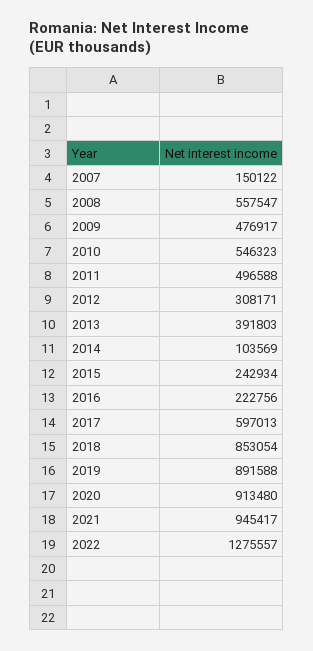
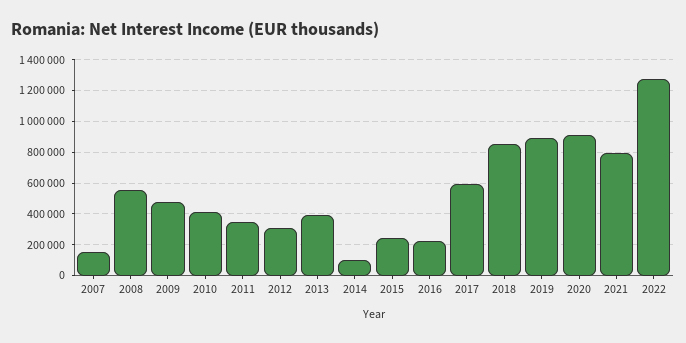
  {
    "2007": 150122,
    "2008": 557547,
    "2009": 476917,
-   "2010": 546323,
+   "2010": 400000,
-   "2011": 496588,
+   "2011": 350000,
    "2012": 308171,
    "2013": 391803,
    "2014": 103569,
    "2015": 242934,
    "2016": 222756,
    "2017": 597013,
    "2018": 853054,
    "2019": 891588,
    "2020": 913480,
-   "2021": 945417,
+   "2021": 800000,
    "2022": 1275557
  }

